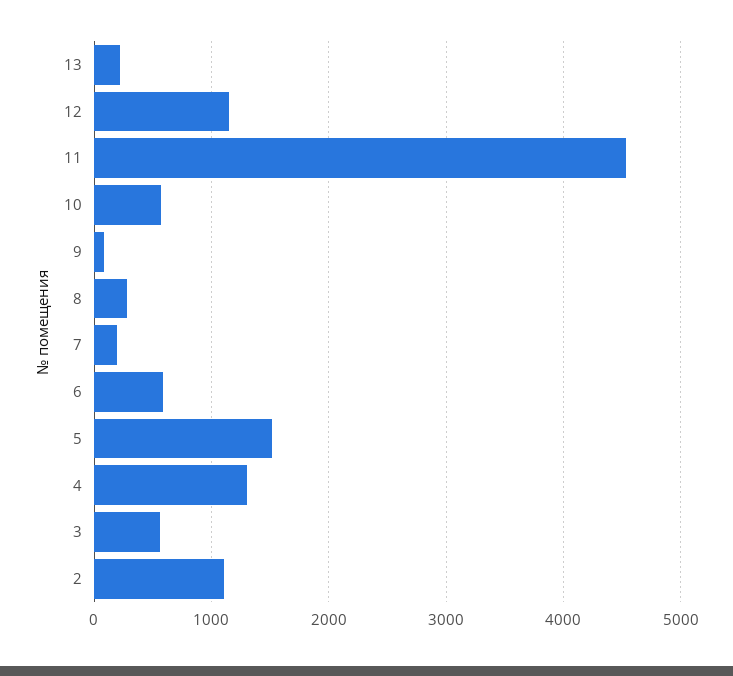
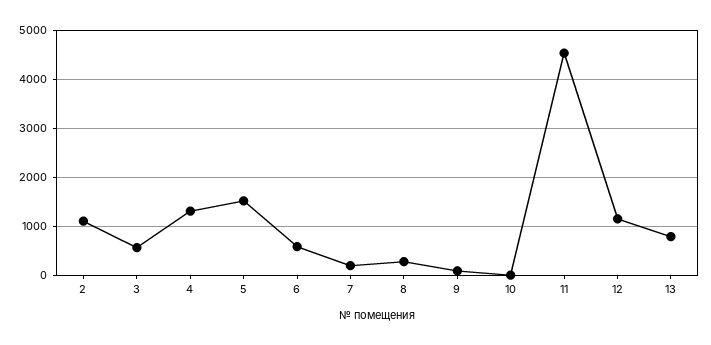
  {
-   "13": 200,
+   "13": 800,
    "12": 1100,
    "11": 4500,
-   "10": 600,
+   "10": 0,
    "9": 100,
    "8": 300,
    "7": 200,
    "6": 600,
    "5": 1500,
    "4": 1300,
    "3": 600,
    "2": 1100
  }

